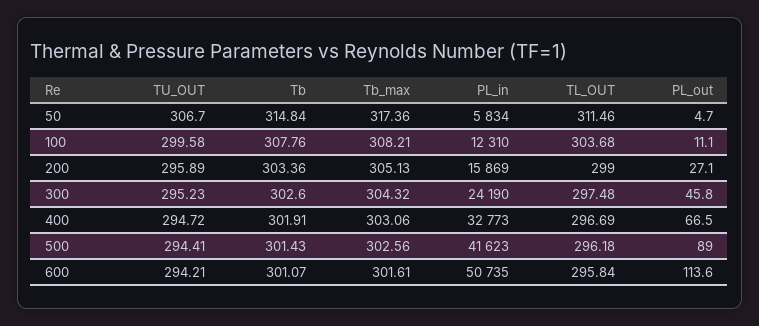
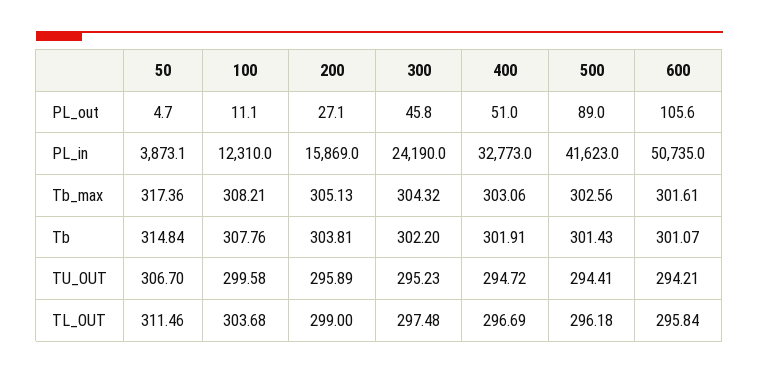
  {
    "TU_OUT": {
      "50": 306.7,
      "100": 299.58,
      "200": 295.89,
      "300": 295.23,
      "400": 294.72,
      "500": 294.41,
      "600": 294.21
    },
    "Tb": {
      "50": 314.84,
      "100": 307.76,
-     "200": 303.36,
+     "200": 303.81,
-     "300": 302.6,
+     "300": 302.2,
      "400": 301.91,
      "500": 301.43,
      "600": 301.07
    },
    "Tb_max": {
      "50": 317.36,
      "100": 308.21,
      "200": 305.13,
      "300": 304.32,
      "400": 303.06,
      "500": 302.56,
      "600": 301.61
    },
    "PL_in": {
-     "50": 5834,
+     "50": 3873.1,
      "100": 12310,
      "200": 15869,
      "300": 24190,
      "400": 32773,
      "500": 41623,
      "600": 50735
    },
    "TL_OUT": {
      "50": 311.46,
      "100": 303.68,
      "200": 299,
      "300": 297.48,
      "400": 296.69,
      "500": 296.18,
      "600": 295.84
    },
    "PL_out": {
      "50": 4.7,
      "100": 11.1,
      "200": 27.1,
      "300": 45.8,
-     "400": 66.5,
+     "400": 51,
      "500": 89,
-     "600": 113.6
+     "600": 105.6
    }
  }

